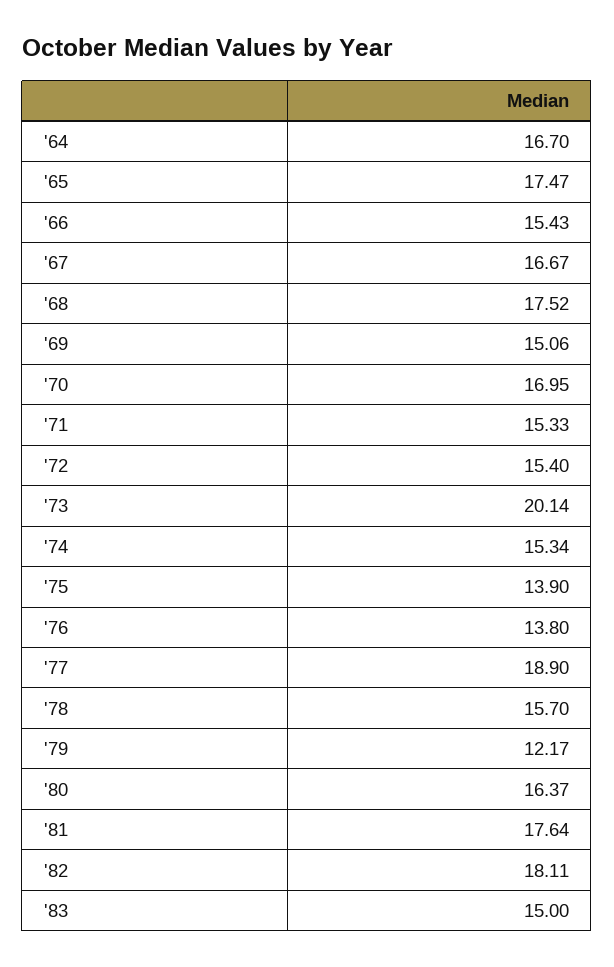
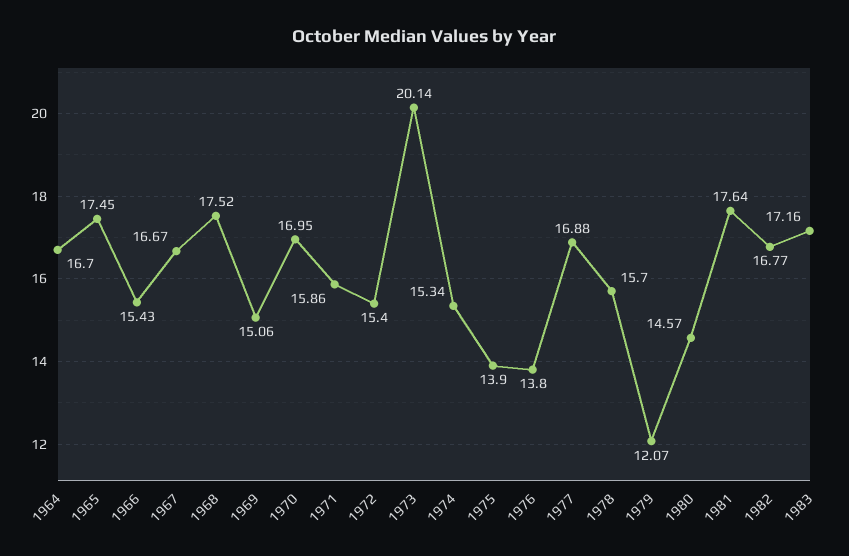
  {
    "'64": 16.7,
-   "'65": 17.47,
+   "'65": 17.45,
    "'66": 15.43,
    "'67": 16.67,
    "'68": 17.52,
    "'69": 15.06,
    "'70": 16.95,
-   "'71": 15.33,
+   "'71": 15.86,
    "'72": 15.4,
    "'73": 20.14,
    "'74": 15.34,
    "'75": 13.9,
    "'76": 13.8,
-   "'77": 18.9,
+   "'77": 16.88,
    "'78": 15.7,
-   "'79": 12.17,
+   "'79": 12.07,
-   "'80": 16.37,
+   "'80": 14.57,
    "'81": 17.64,
-   "'82": 18.11,
+   "'82": 16.77,
-   "'83": 15
+   "'83": 17.16
  }

